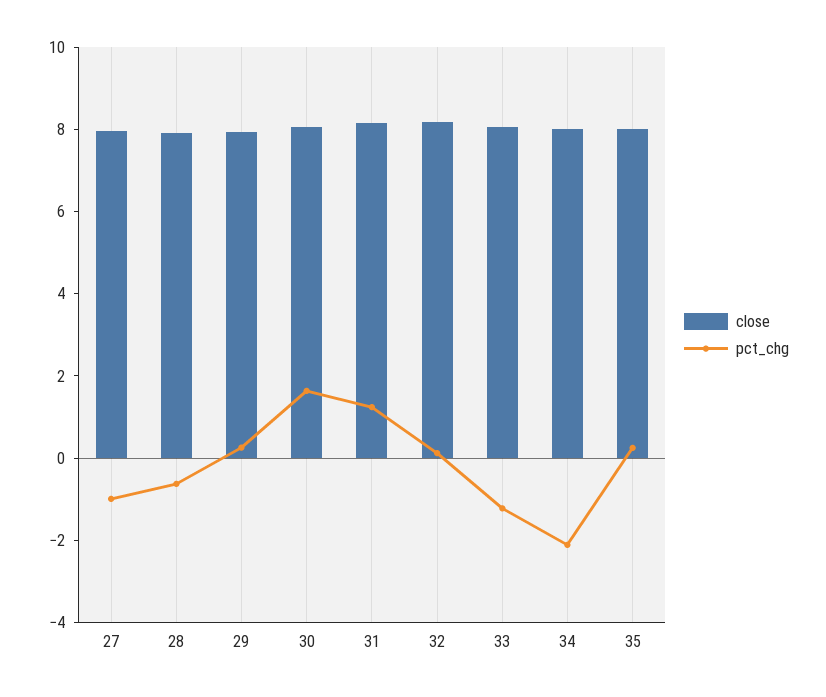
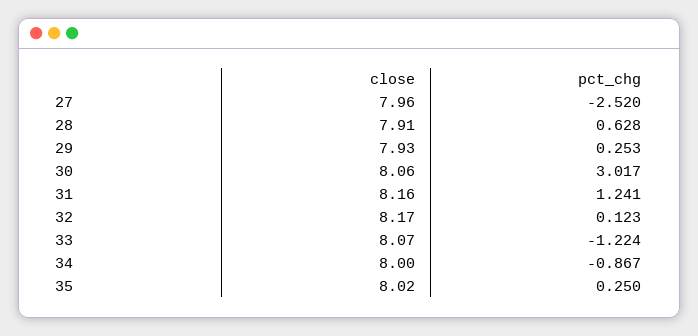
  {
    "close": {
      "27": 7.96,
      "28": 7.91,
      "29": 7.93,
      "30": 8.06,
      "31": 8.16,
      "32": 8.17,
      "33": 8.07,
      "34": 8,
      "35": 8.02
    },
    "pct_chg": {
-     "27": -1,
+     "27": -2.52,
-     "28": -0.5,
+     "28": 0.628,
      "29": 0.253,
-     "30": 1.5,
+     "30": 3.017,
      "31": 1.241,
      "32": 0.123,
      "33": -1.224,
-     "34": -2,
+     "34": -0.867,
      "35": 0.25
    }
  }

